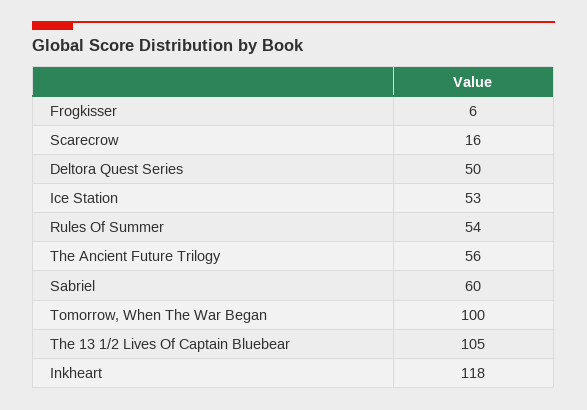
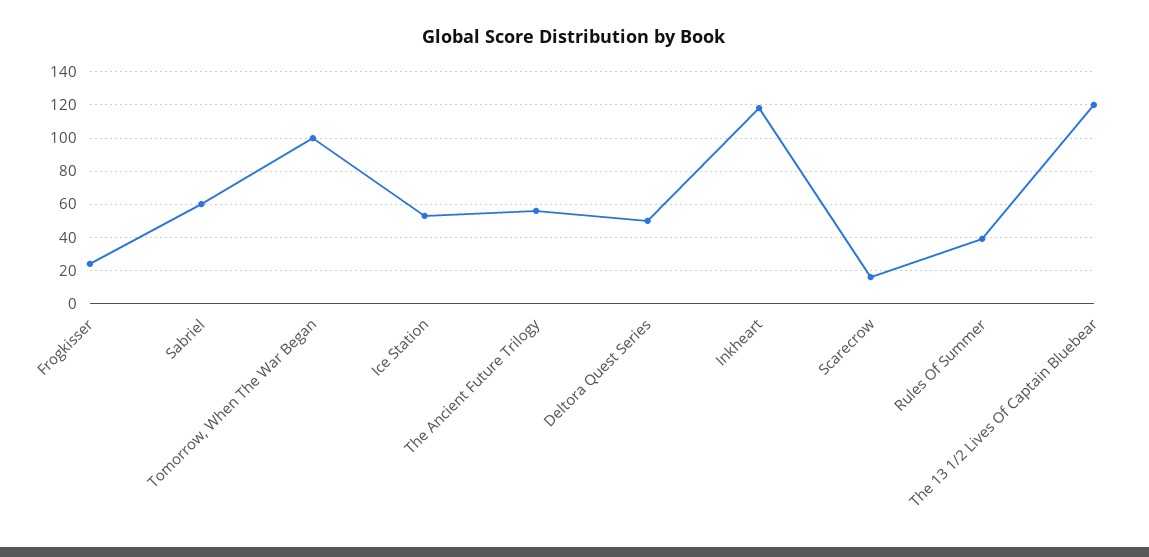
  {
-   "Frogkisser": 6,
+   "Frogkisser": 25,
    "Scarecrow": 16,
    "Deltora Quest Series": 50,
    "Ice Station": 53,
-   "Rules Of Summer": 54,
+   "Rules Of Summer": 40,
    "The Ancient Future Trilogy": 56,
    "Sabriel": 60,
    "Tomorrow, When The War Began": 100,
-   "The 13 1/2 Lives Of Captain Bluebear": 105,
+   "The 13 1/2 Lives Of Captain Bluebear": 120,
    "Inkheart": 118
  }

